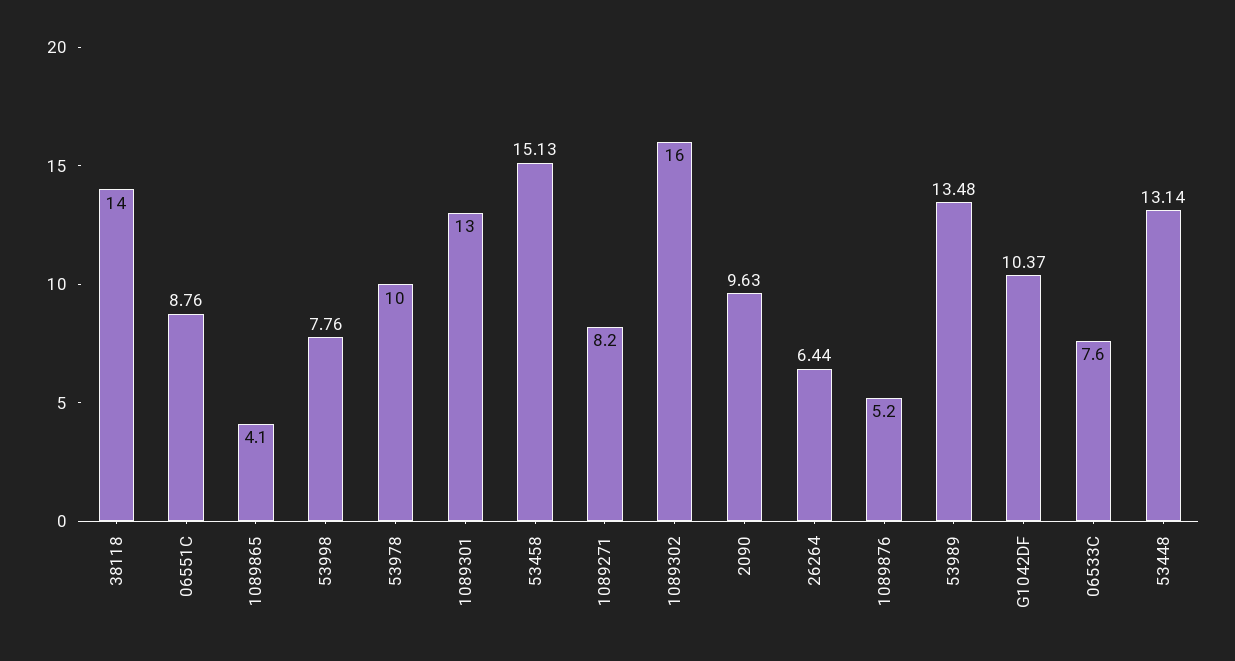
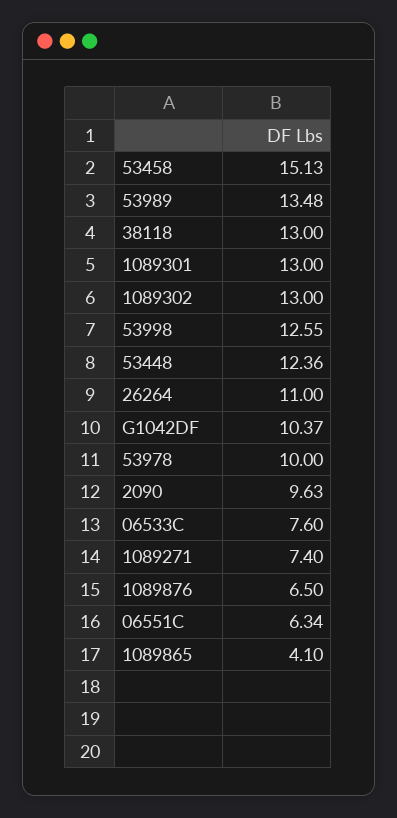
  {
-   "38118": 14,
+   "38118": 13,
-   "06551C": 8.76,
+   "06551C": 6.34,
    "1089865": 4.1,
-   "53998": 7.76,
+   "53998": 12.55,
    "53978": 10,
    "1089301": 13,
    "53458": 15.13,
-   "1089271": 8.2,
+   "1089271": 7.4,
-   "1089302": 16,
+   "1089302": 13,
    "2090": 9.63,
-   "26264": 6.44,
+   "26264": 11,
-   "1089876": 5.2,
+   "1089876": 6.5,
    "53989": 13.48,
    "G1042DF": 10.37,
    "06533C": 7.6,
-   "53448": 13.14
+   "53448": 12.36
  }

